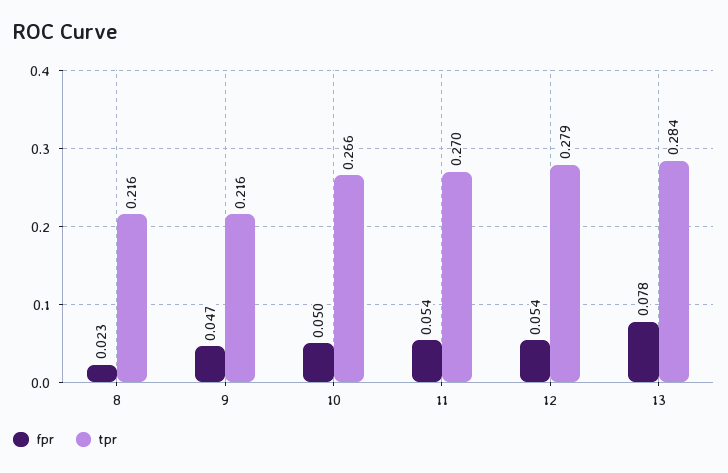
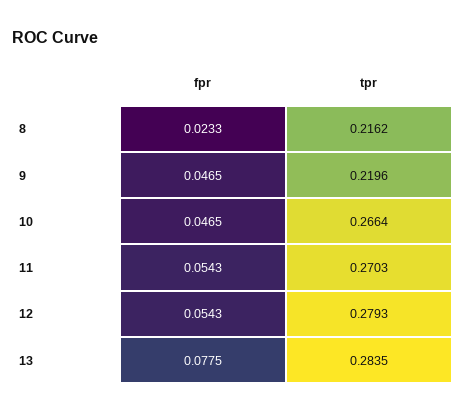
  {
    "fpr": {
      "8": 0.0233,
      "9": 0.0465,
-     "10": 0.05,
+     "10": 0.0465,
      "11": 0.0543,
      "12": 0.0543,
      "13": 0.0775
    },
    "tpr": {
      "8": 0.2162,
-     "9": 0.216,
+     "9": 0.2196,
      "10": 0.2664,
      "11": 0.2703,
      "12": 0.2793,
      "13": 0.2835
    }
  }

